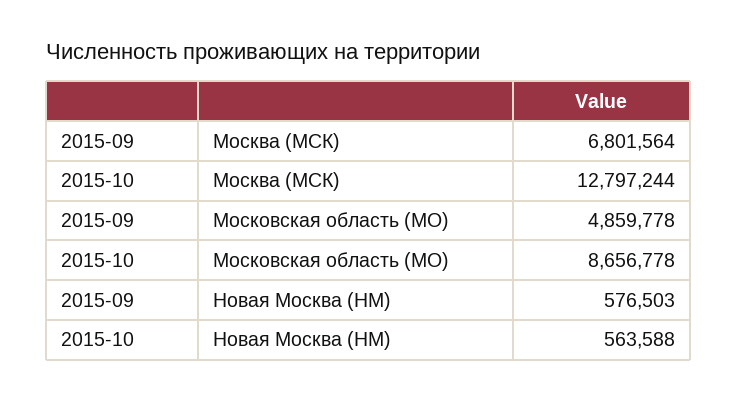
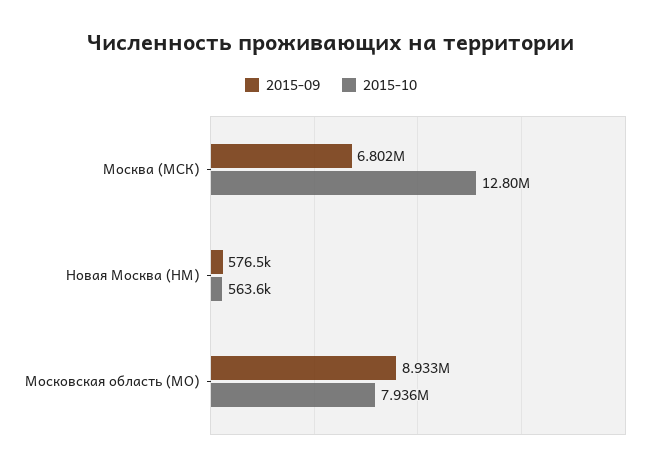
  {
    "2015-09": {
      "Москва (МСК)": 6801564,
-     "Московская область (МО)": 4859778,
+     "Московская область (МО)": 8933000,
      "Новая Москва (НМ)": 576503
    },
    "2015-10": {
      "Москва (МСК)": 12797244,
-     "Московская область (МО)": 8656778,
+     "Московская область (МО)": 7936000,
      "Новая Москва (НМ)": 563588
    }
  }

